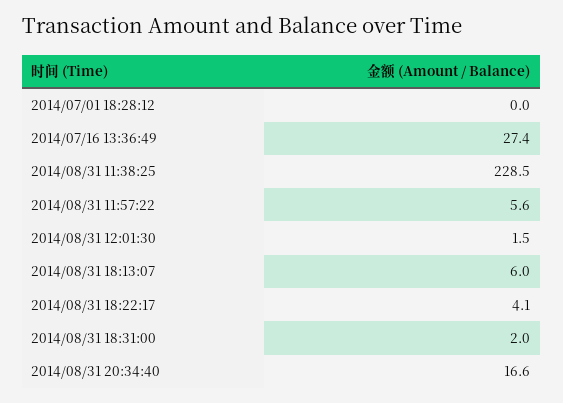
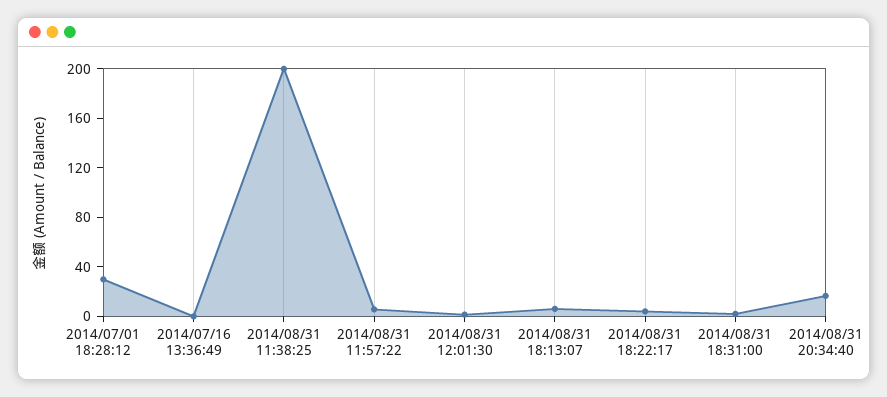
  {
-   "2014/07/01 18:28:12": 0,
+   "2014/07/01 18:28:12": 30,
-   "2014/07/16 13:36:49": 27.4,
+   "2014/07/16 13:36:49": 0,
-   "2014/08/31 11:38:25": 228.5,
+   "2014/08/31 11:38:25": 200,
    "2014/08/31 11:57:22": 5.6,
    "2014/08/31 12:01:30": 1.5,
    "2014/08/31 18:13:07": 6,
    "2014/08/31 18:22:17": 4.1,
    "2014/08/31 18:31:00": 2,
    "2014/08/31 20:34:40": 16.6
  }

